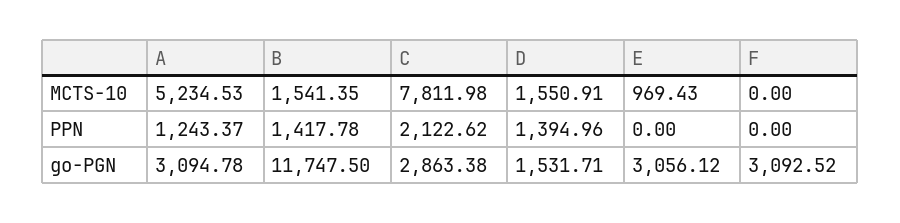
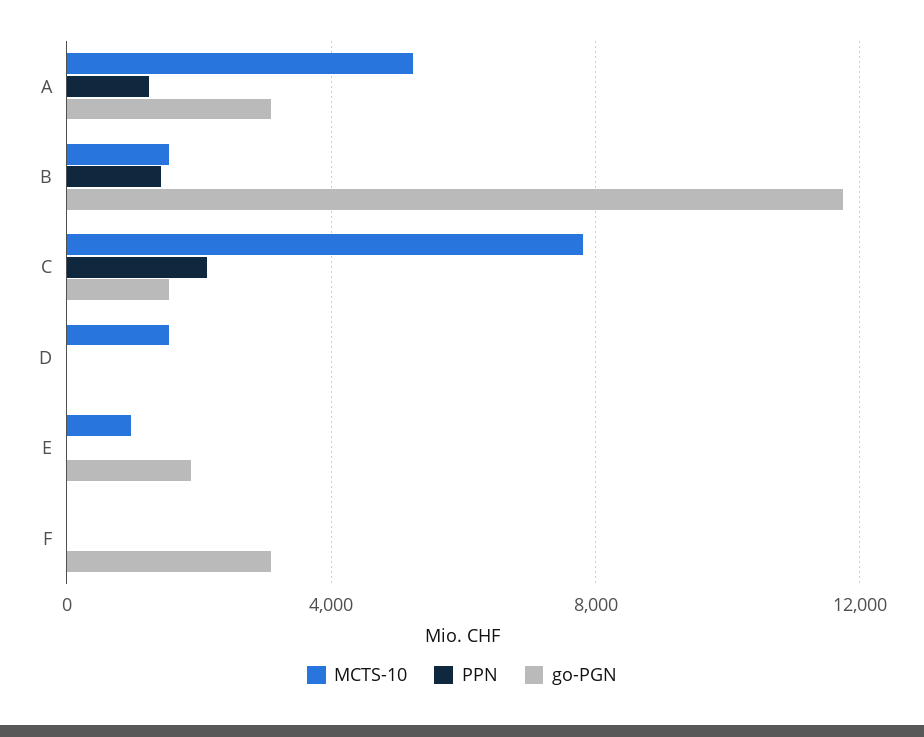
  {
    "MCTS-10": {
      "A": 5234.53,
      "B": 1541.35,
      "C": 7811.98,
      "D": 1550.91,
      "E": 969.43,
      "F": 0
    },
    "PPN": {
      "A": 1243.37,
      "B": 1417.78,
      "C": 2122.62,
-     "D": 1394.96,
+     "D": 0,
      "E": 0,
      "F": 0
    },
    "go-PGN": {
      "A": 3094.78,
      "B": 11747.5,
-     "C": 2863.38,
+     "C": 1500,
-     "D": 1531.71,
+     "D": 0,
-     "E": 3056.12,
+     "E": 2000,
      "F": 3092.52
    }
  }

